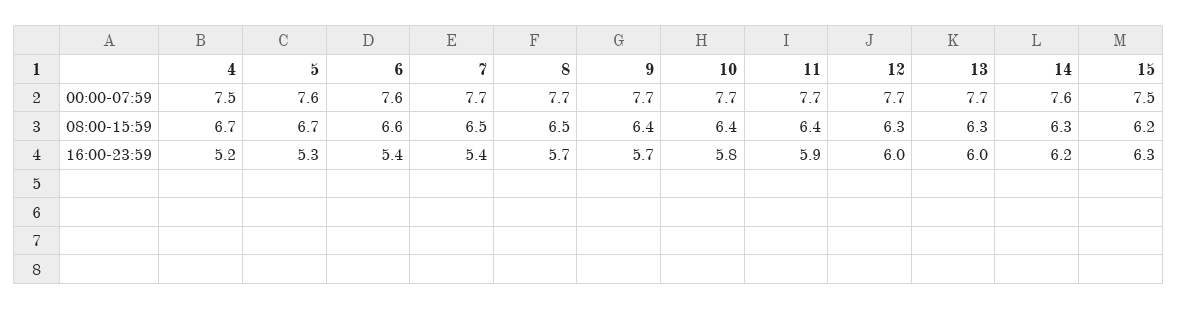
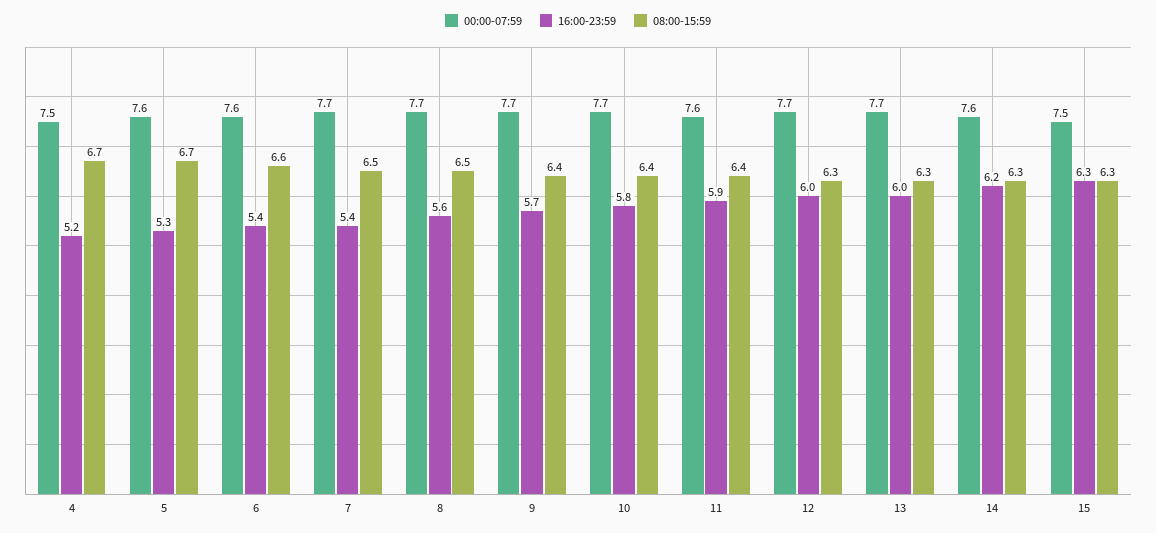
  {
    "00:00-07:59": {
      "4": 7.5,
      "5": 7.6,
      "6": 7.6,
      "7": 7.7,
      "8": 7.7,
      "9": 7.7,
      "10": 7.7,
-     "11": 7.7,
+     "11": 7.6,
      "12": 7.7,
      "13": 7.7,
      "14": 7.6,
      "15": 7.5
    },
    "08:00-15:59": {
      "4": 6.7,
      "5": 6.7,
      "6": 6.6,
      "7": 6.5,
      "8": 6.5,
      "9": 6.4,
      "10": 6.4,
      "11": 6.4,
      "12": 6.3,
      "13": 6.3,
      "14": 6.3,
-     "15": 6.2
+     "15": 6.3
    },
    "16:00-23:59": {
      "4": 5.2,
      "5": 5.3,
      "6": 5.4,
      "7": 5.4,
-     "8": 5.7,
+     "8": 5.6,
      "9": 5.7,
      "10": 5.8,
      "11": 5.9,
      "12": 6,
      "13": 6,
      "14": 6.2,
      "15": 6.3
    }
  }

